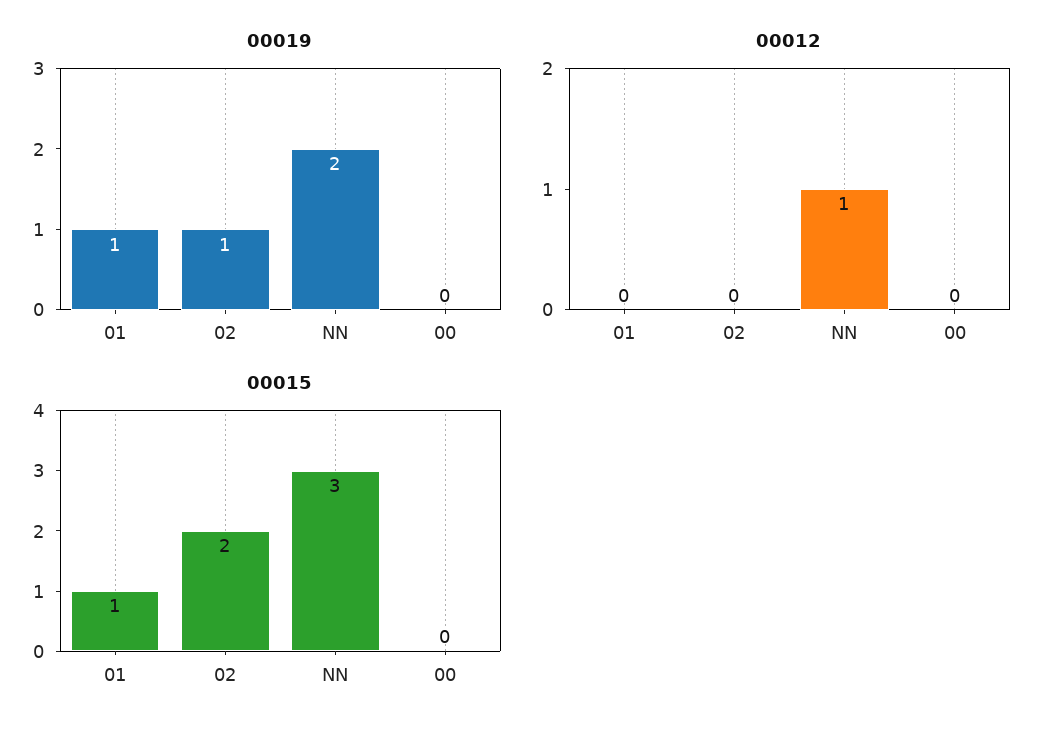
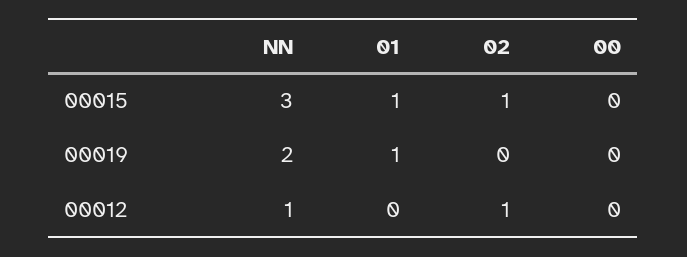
  {
    "00019": {
      "01": 1,
-     "02": 1,
+     "02": 0,
      "NN": 2,
      "00": 0
    },
    "00012": {
      "01": 0,
-     "02": 0,
+     "02": 1,
      "NN": 1,
      "00": 0
    },
    "00015": {
      "01": 1,
-     "02": 2,
+     "02": 1,
      "NN": 3,
      "00": 0
    }
  }

